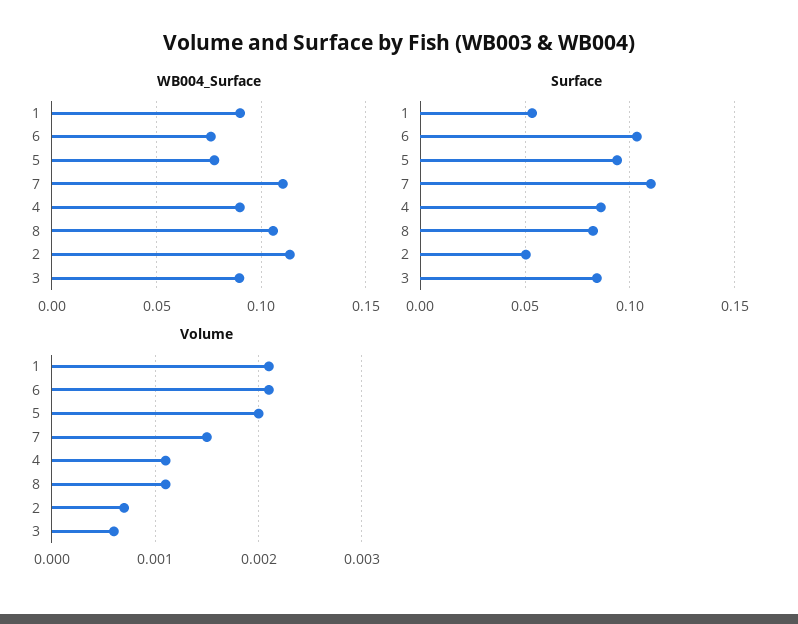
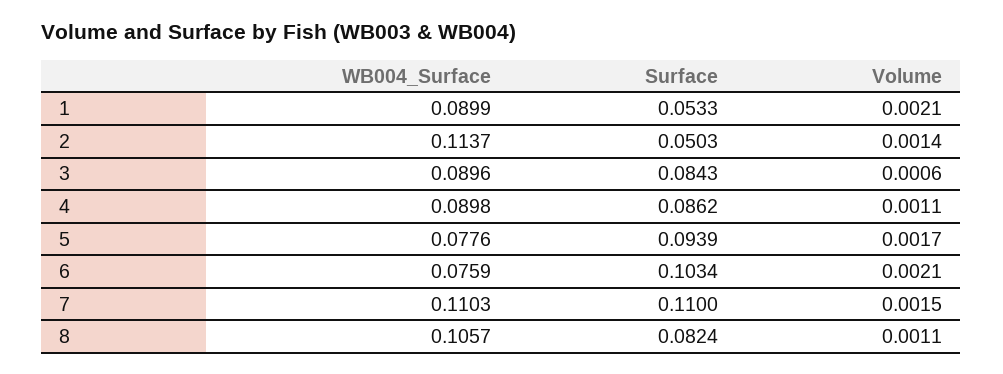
  {
    "WB004_Surface": {
      "1": 0.0899,
      "6": 0.0759,
      "5": 0.0776,
      "7": 0.1103,
      "4": 0.0898,
      "8": 0.1057,
      "2": 0.1137,
      "3": 0.0896
    },
    "Surface": {
      "1": 0.0533,
      "6": 0.1034,
      "5": 0.0939,
      "7": 0.11,
      "4": 0.0862,
      "8": 0.0824,
      "2": 0.0503,
      "3": 0.0843
    },
    "Volume": {
      "1": 0.0021,
      "6": 0.0021,
-     "5": 0.002,
+     "5": 0.0017,
      "7": 0.0015,
      "4": 0.0011,
      "8": 0.0011,
-     "2": 0.0007,
+     "2": 0.0014,
      "3": 0.0006
    }
  }

